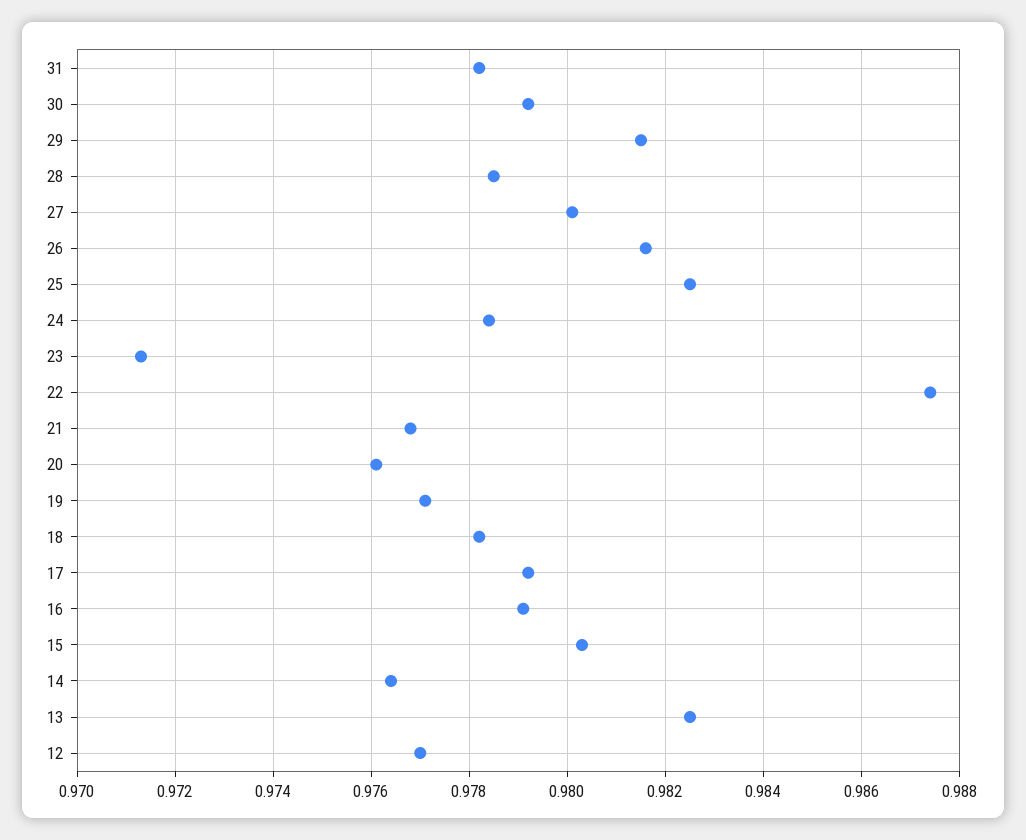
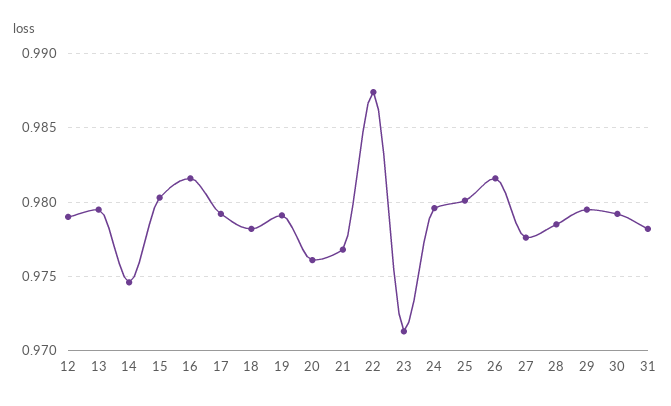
  {
    "31": 0.978,
    "30": 0.979,
-   "29": 0.9815,
+   "29": 0.9795,
    "28": 0.9785,
-   "27": 0.98,
+   "27": 0.9775,
    "26": 0.9815,
-   "25": 0.9825,
+   "25": 0.98,
-   "24": 0.9785,
+   "24": 0.9795,
    "23": 0.9715,
    "22": 0.9875,
    "21": 0.977,
    "20": 0.976,
-   "19": 0.977,
+   "19": 0.979,
    "18": 0.978,
    "17": 0.979,
-   "16": 0.979,
+   "16": 0.9815,
    "15": 0.9805,
-   "14": 0.9765,
+   "14": 0.9745,
-   "13": 0.9825,
+   "13": 0.9795,
-   "12": 0.977
+   "12": 0.979
  }

